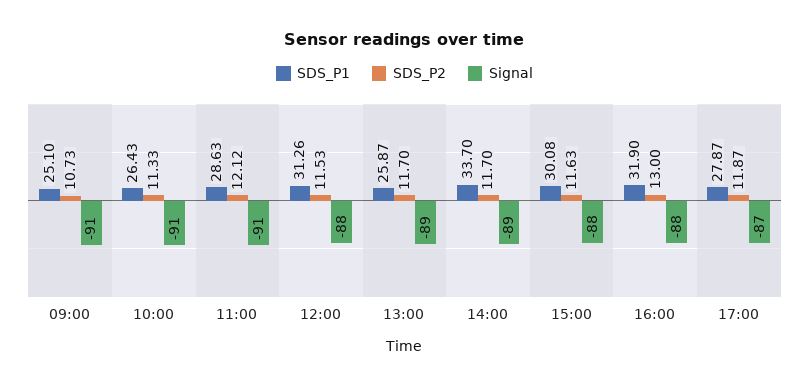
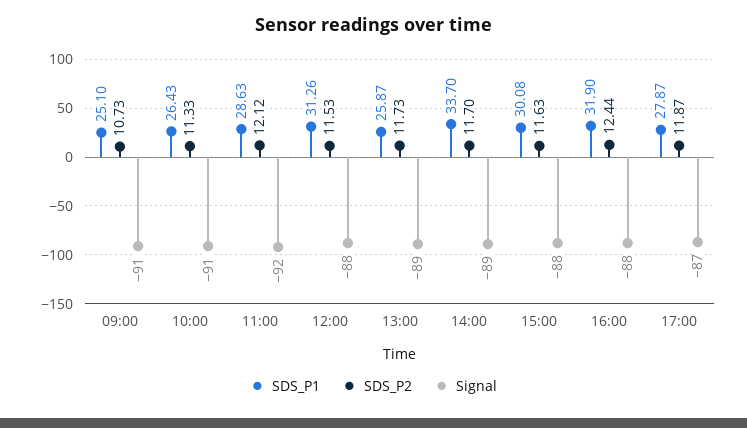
  {
    "SDS_P1": {
      "09:00": 25.1,
      "10:00": 26.43,
      "11:00": 28.63,
      "12:00": 31.26,
      "13:00": 25.87,
      "14:00": 33.7,
      "15:00": 30.08,
      "16:00": 31.9,
      "17:00": 27.87
    },
    "SDS_P2": {
      "09:00": 10.73,
      "10:00": 11.33,
      "11:00": 12.12,
      "12:00": 11.53,
-     "13:00": 11.7,
+     "13:00": 11.73,
      "14:00": 11.7,
      "15:00": 11.63,
-     "16:00": 13,
+     "16:00": 12.44,
      "17:00": 11.87
    },
    "Signal": {
      "09:00": -91,
      "10:00": -91,
-     "11:00": -91,
+     "11:00": -92,
      "12:00": -88,
      "13:00": -89,
      "14:00": -89,
      "15:00": -88,
      "16:00": -88,
      "17:00": -87
    }
  }

